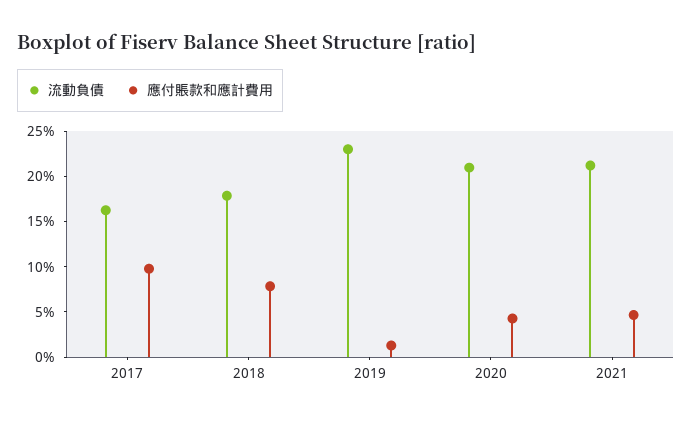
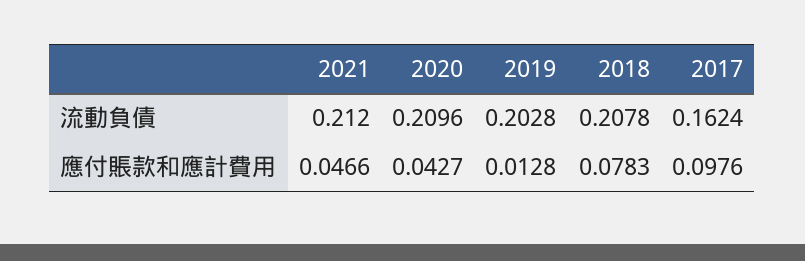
  {
    "流動負債": {
      "2017": 0.1624,
-     "2018": 0.18,
+     "2018": 0.2078,
-     "2019": 0.23,
+     "2019": 0.2028,
      "2020": 0.2096,
      "2021": 0.212
    },
    "應付賬款和應計費用": {
      "2017": 0.0976,
      "2018": 0.0783,
      "2019": 0.0128,
      "2020": 0.0427,
      "2021": 0.0466
    }
  }

